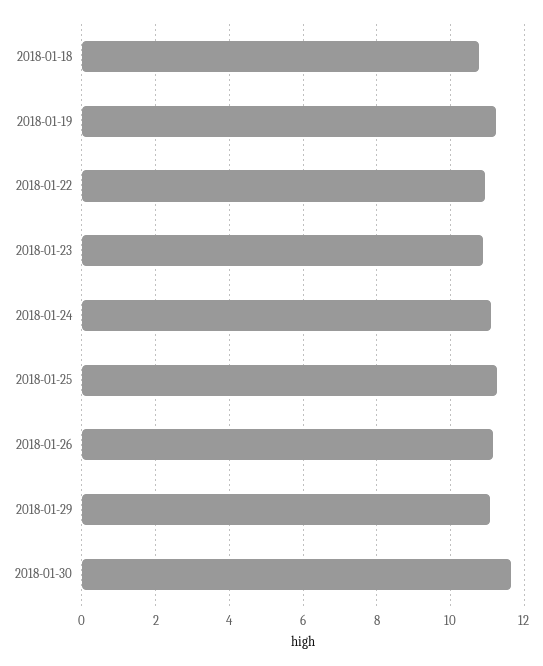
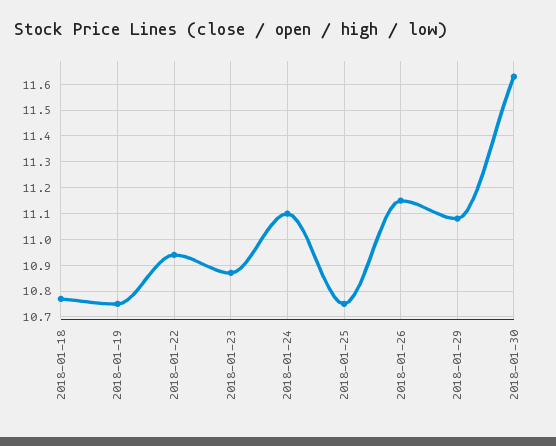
  {
    "2018-01-18": 10.75,
-   "2018-01-19": 11.2,
+   "2018-01-19": 10.75,
    "2018-01-22": 10.95,
    "2018-01-23": 10.85,
    "2018-01-24": 11.1,
-   "2018-01-25": 11.2,
+   "2018-01-25": 10.75,
    "2018-01-26": 11.15,
    "2018-01-29": 11.1,
    "2018-01-30": 11.65
  }

